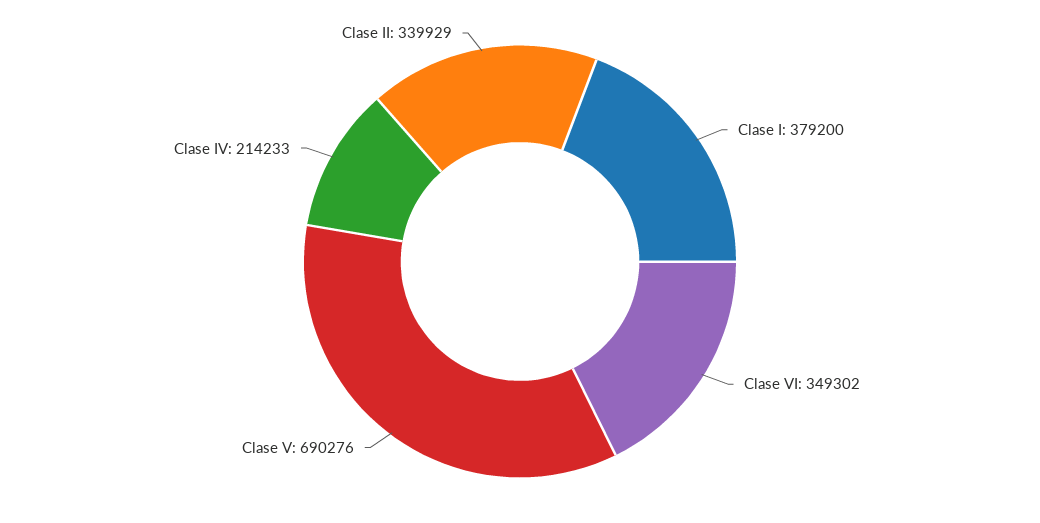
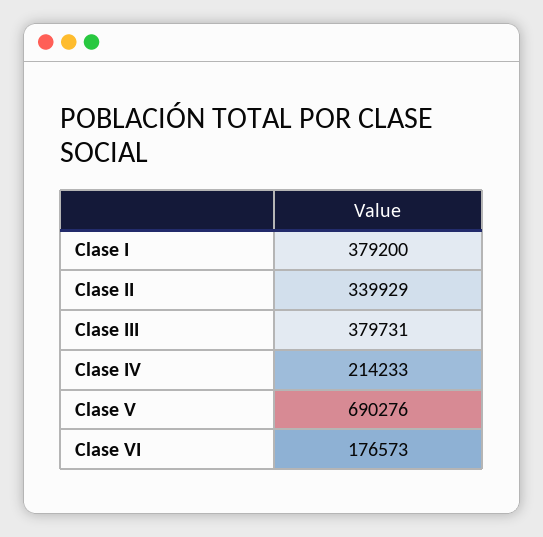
  {
    "Clase I": 379200,
-   "Clase VI": 349302,
+   "Clase VI": 176573,
    "Clase V": 690276,
    "Clase IV": 214233,
-   "Clase II": 339929
+   "Clase II": 339929,
+   "Clase III": 379731
  }

